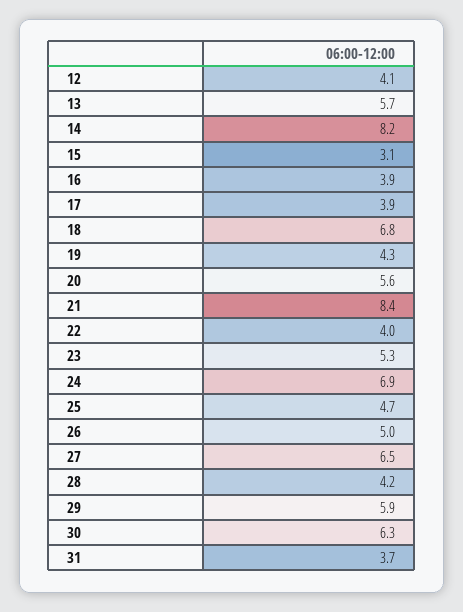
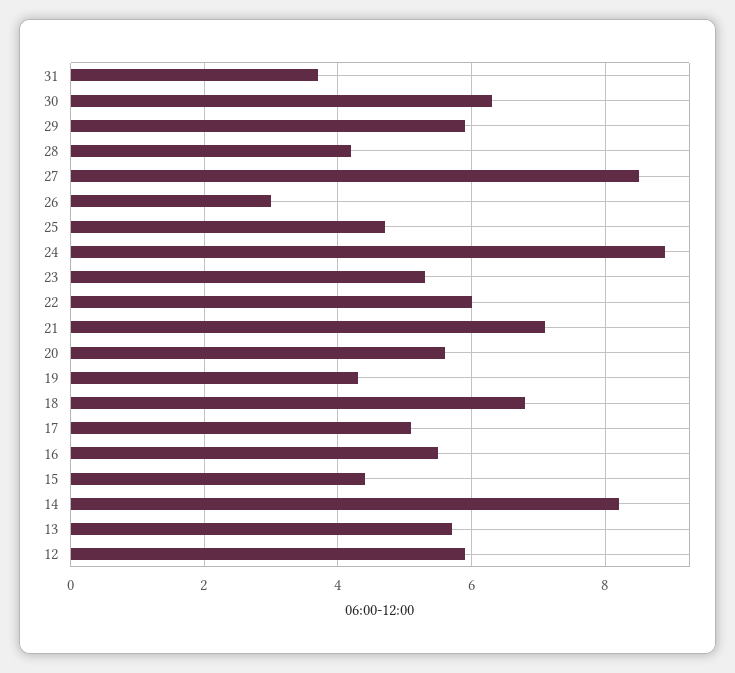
  {
-   "12": 4.1,
+   "12": 6,
    "13": 5.7,
    "14": 8.2,
-   "15": 3.1,
+   "15": 4.5,
-   "16": 3.9,
+   "16": 5.5,
-   "17": 3.9,
+   "17": 5,
    "18": 6.8,
    "19": 4.3,
    "20": 5.6,
-   "21": 8.4,
+   "21": 7,
-   "22": 4,
+   "22": 6,
    "23": 5.3,
-   "24": 6.9,
+   "24": 9,
    "25": 4.7,
-   "26": 5,
+   "26": 3,
-   "27": 6.5,
+   "27": 8.5,
    "28": 4.2,
    "29": 5.9,
    "30": 6.3,
    "31": 3.7
  }

